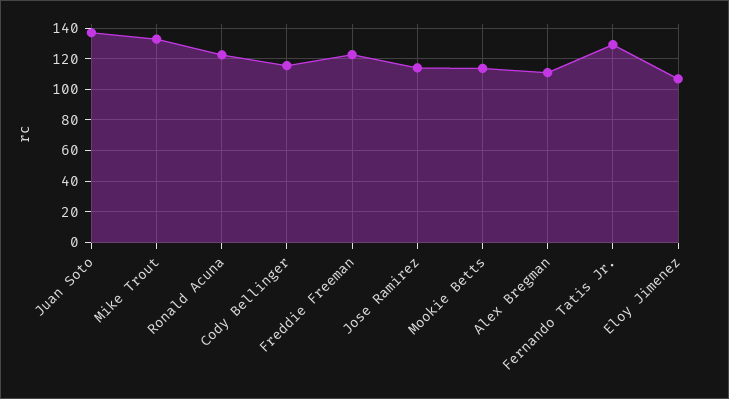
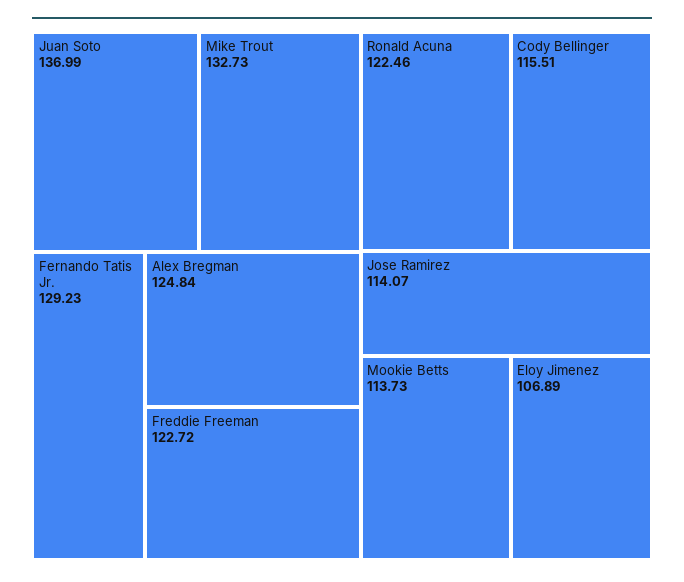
  {
    "Juan Soto": 136.99,
    "Mike Trout": 132.73,
    "Ronald Acuna": 122.46,
    "Cody Bellinger": 115.51,
    "Freddie Freeman": 122.72,
    "Jose Ramirez": 114.07,
    "Mookie Betts": 113.73,
-   "Alex Bregman": 110,
+   "Alex Bregman": 124.84,
    "Fernando Tatis Jr.": 129.23,
    "Eloy Jimenez": 106.89
  }

